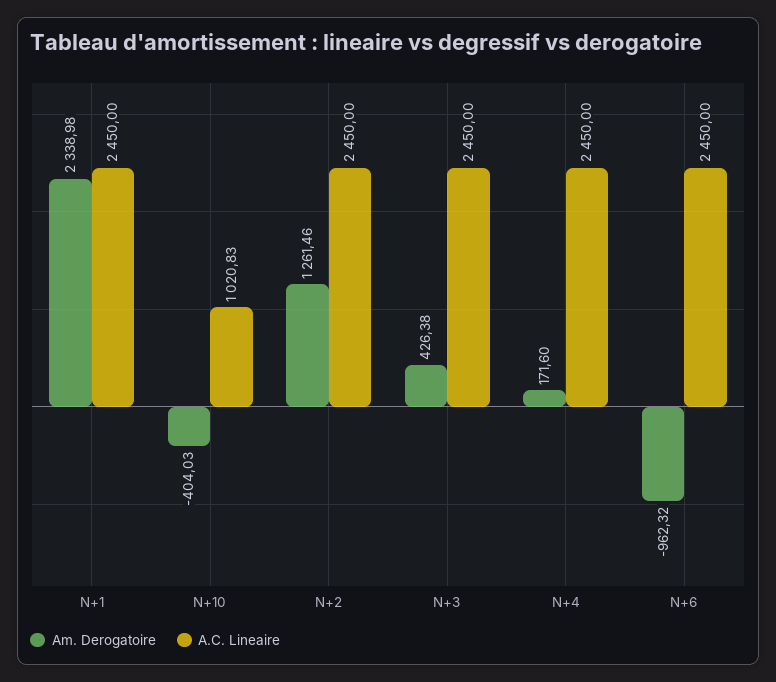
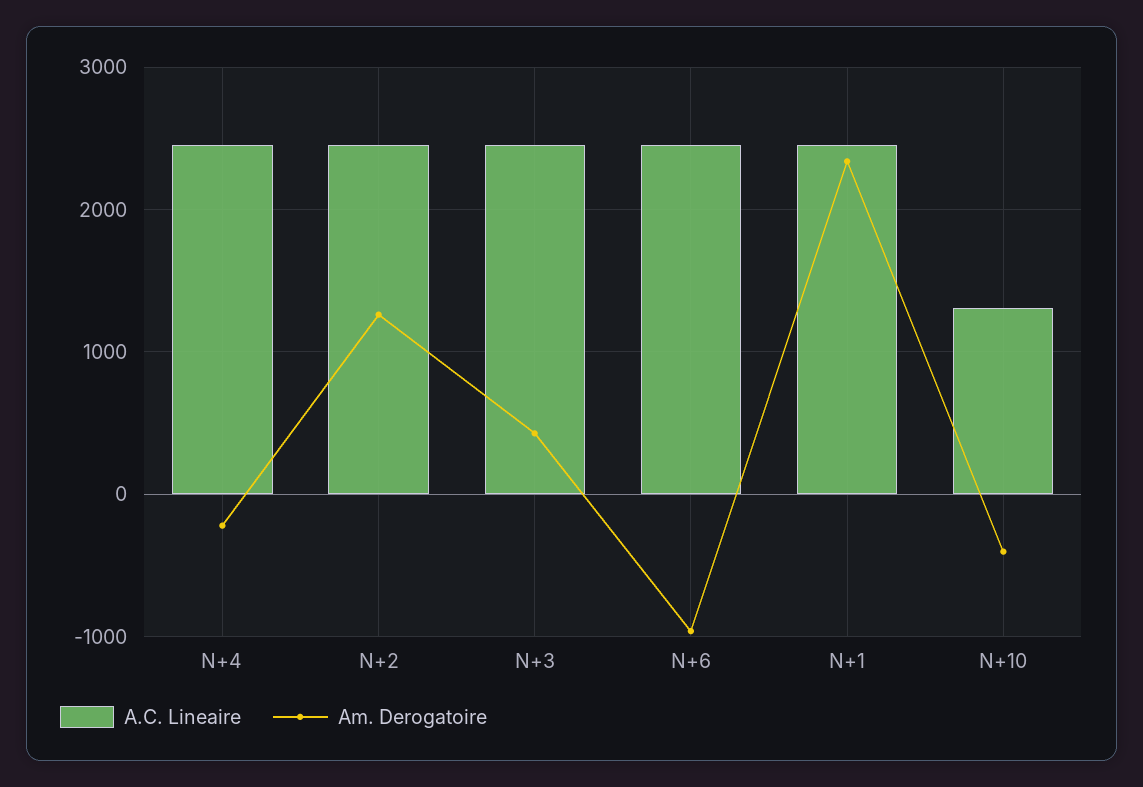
  {
    "Am. Derogatoire": {
      "N+1": 2338.98,
      "N+10": -404.03,
      "N+2": 1261.46,
      "N+3": 426.38,
-     "N+4": 171.6,
+     "N+4": -200,
      "N+6": -962.32
    },
    "A.C. Lineaire": {
      "N+1": 2450,
-     "N+10": 1020.83,
+     "N+10": 1300,
      "N+2": 2450,
      "N+3": 2450,
      "N+4": 2450,
      "N+6": 2450
    }
  }

